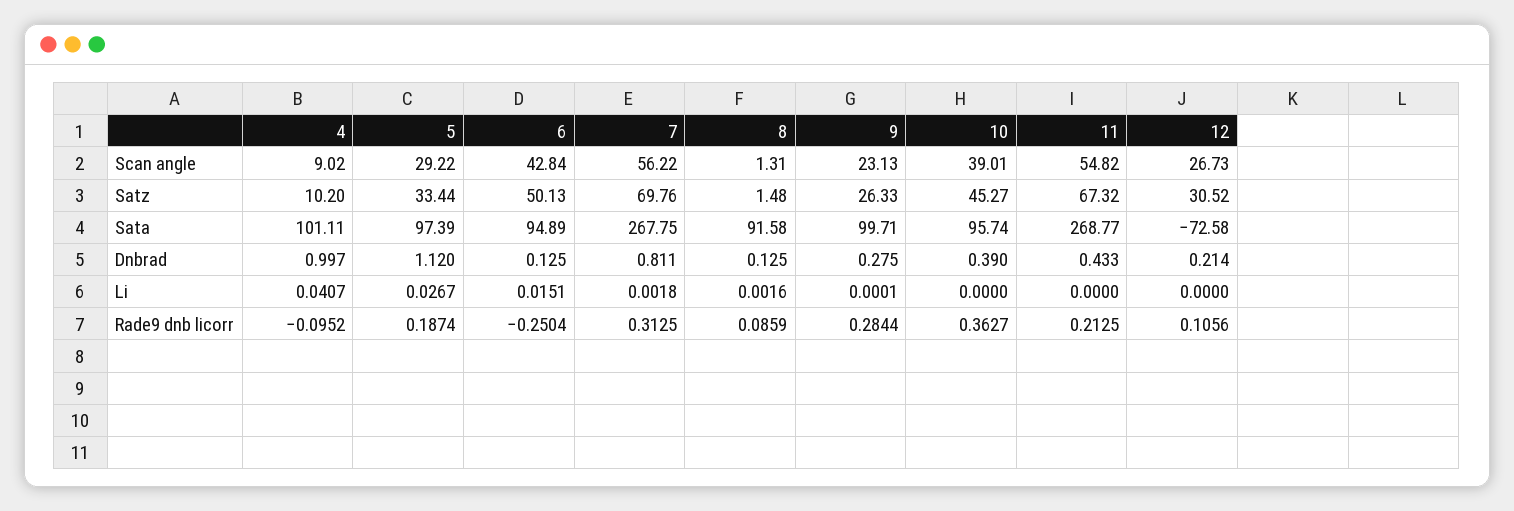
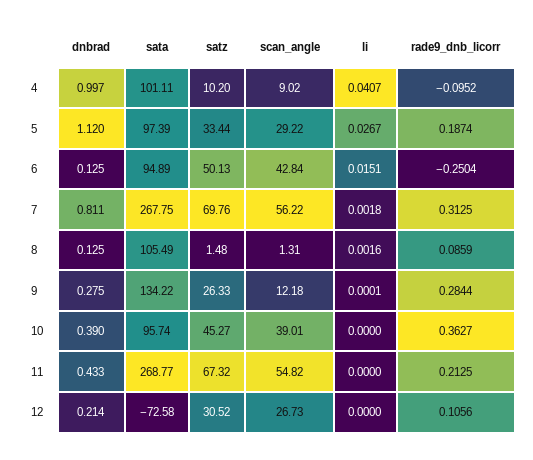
  {
    "4": {
      "Scan angle": 9.02,
      "Satz": 10.2,
      "Sata": 101.11,
      "Dnbrad": 0.997,
      "Li": 0.0407,
      "Rade9 dnb licorr": -0.0952
    },
    "5": {
      "Scan angle": 29.22,
      "Satz": 33.44,
      "Sata": 97.39,
      "Dnbrad": 1.12,
      "Li": 0.0267,
      "Rade9 dnb licorr": 0.1874
    },
    "6": {
      "Scan angle": 42.84,
      "Satz": 50.13,
      "Sata": 94.89,
      "Dnbrad": 0.125,
      "Li": 0.0151,
      "Rade9 dnb licorr": -0.2504
    },
    "7": {
      "Scan angle": 56.22,
      "Satz": 69.76,
      "Sata": 267.75,
      "Dnbrad": 0.811,
      "Li": 0.0018,
      "Rade9 dnb licorr": 0.3125
    },
    "8": {
      "Scan angle": 1.31,
      "Satz": 1.48,
-     "Sata": 91.58,
+     "Sata": 105.49,
      "Dnbrad": 0.125,
      "Li": 0.0016,
      "Rade9 dnb licorr": 0.0859
    },
    "9": {
-     "Scan angle": 23.13,
+     "Scan angle": 12.18,
      "Satz": 26.33,
-     "Sata": 99.71,
+     "Sata": 134.22,
      "Dnbrad": 0.275,
      "Li": 0.0001,
      "Rade9 dnb licorr": 0.2844
    },
    "10": {
      "Scan angle": 39.01,
      "Satz": 45.27,
      "Sata": 95.74,
      "Dnbrad": 0.39,
      "Li": 0,
      "Rade9 dnb licorr": 0.3627
    },
    "11": {
      "Scan angle": 54.82,
      "Satz": 67.32,
      "Sata": 268.77,
      "Dnbrad": 0.433,
      "Li": 0,
      "Rade9 dnb licorr": 0.2125
    },
    "12": {
      "Scan angle": 26.73,
      "Satz": 30.52,
      "Sata": -72.58,
      "Dnbrad": 0.214,
      "Li": 0,
      "Rade9 dnb licorr": 0.1056
    }
  }

